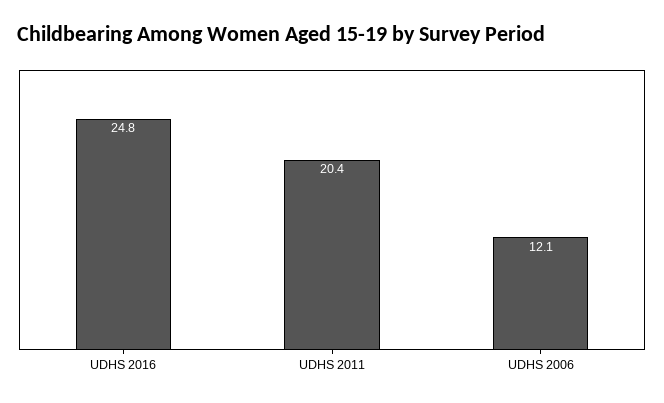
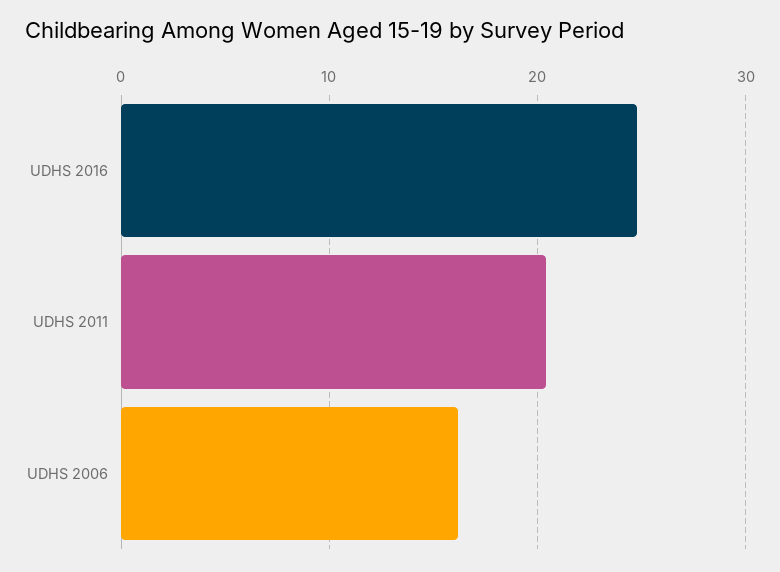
  {
    "UDHS 2016": 24.8,
    "UDHS 2011": 20.4,
-   "UDHS 2006": 12.1
+   "UDHS 2006": 16
  }

